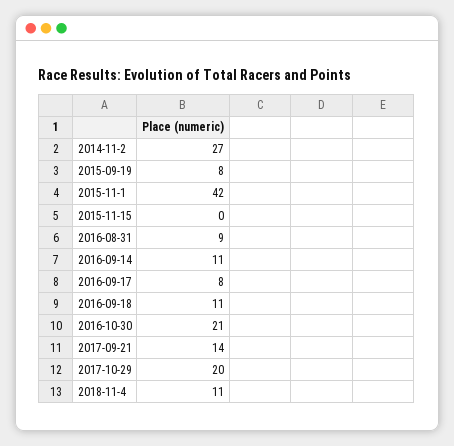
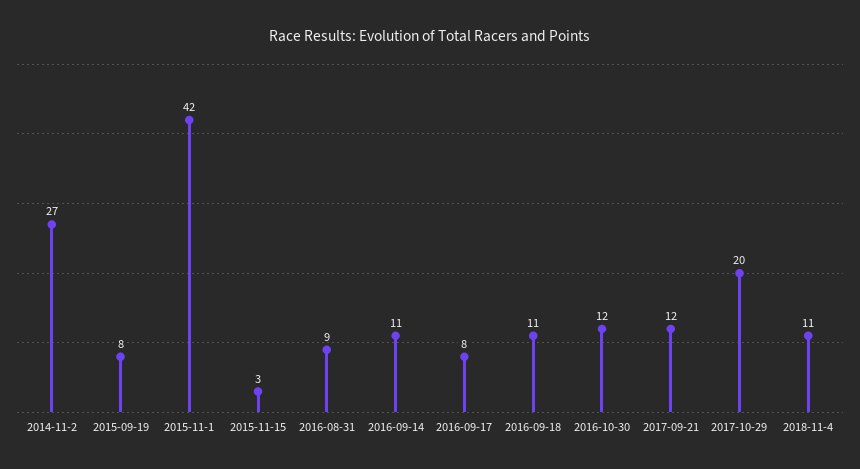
  {
    "2014-11-2": 27,
    "2015-09-19": 8,
    "2015-11-1": 42,
-   "2015-11-15": 0,
+   "2015-11-15": 3,
    "2016-08-31": 9,
    "2016-09-14": 11,
    "2016-09-17": 8,
    "2016-09-18": 11,
-   "2016-10-30": 21,
+   "2016-10-30": 12,
-   "2017-09-21": 14,
+   "2017-09-21": 12,
    "2017-10-29": 20,
    "2018-11-4": 11
  }

